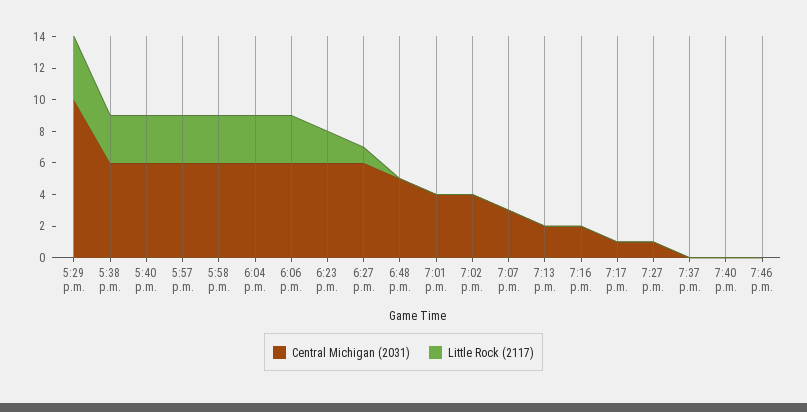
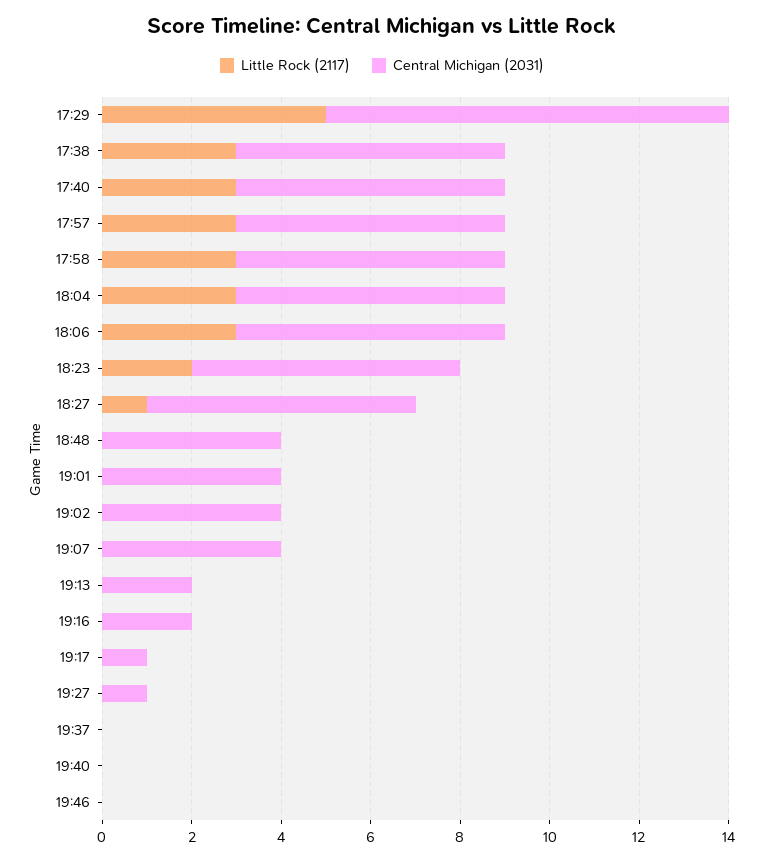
  {
    "Central Michigan (2031)": {
-     "5:29 p.m.": 10,
+     "5:29 p.m.": 9,
      "5:38 p.m.": 6,
      "5:40 p.m.": 6,
      "5:57 p.m.": 6,
      "5:58 p.m.": 6,
      "6:04 p.m.": 6,
      "6:06 p.m.": 6,
      "6:23 p.m.": 6,
      "6:27 p.m.": 6,
-     "6:48 p.m.": 5,
+     "6:48 p.m.": 4,
      "7:01 p.m.": 4,
      "7:02 p.m.": 4,
-     "7:07 p.m.": 3,
+     "7:07 p.m.": 4,
      "7:13 p.m.": 2,
      "7:16 p.m.": 2,
      "7:17 p.m.": 1,
      "7:27 p.m.": 1,
      "7:37 p.m.": 0,
      "7:40 p.m.": 0,
      "7:46 p.m.": 0
    },
    "Little Rock (2117)": {
-     "5:29 p.m.": 4,
+     "5:29 p.m.": 5,
      "5:38 p.m.": 3,
      "5:40 p.m.": 3,
      "5:57 p.m.": 3,
      "5:58 p.m.": 3,
      "6:04 p.m.": 3,
      "6:06 p.m.": 3,
      "6:23 p.m.": 2,
      "6:27 p.m.": 1,
      "6:48 p.m.": 0,
      "7:01 p.m.": 0,
      "7:02 p.m.": 0,
      "7:07 p.m.": 0,
      "7:13 p.m.": 0,
      "7:16 p.m.": 0,
      "7:17 p.m.": 0,
      "7:27 p.m.": 0,
      "7:37 p.m.": 0,
      "7:40 p.m.": 0,
      "7:46 p.m.": 0
    }
  }

